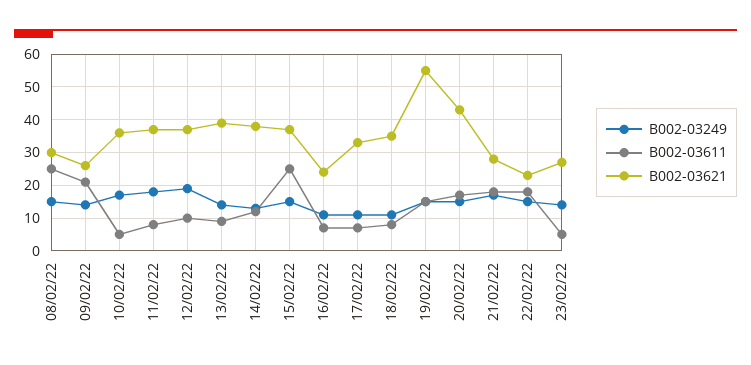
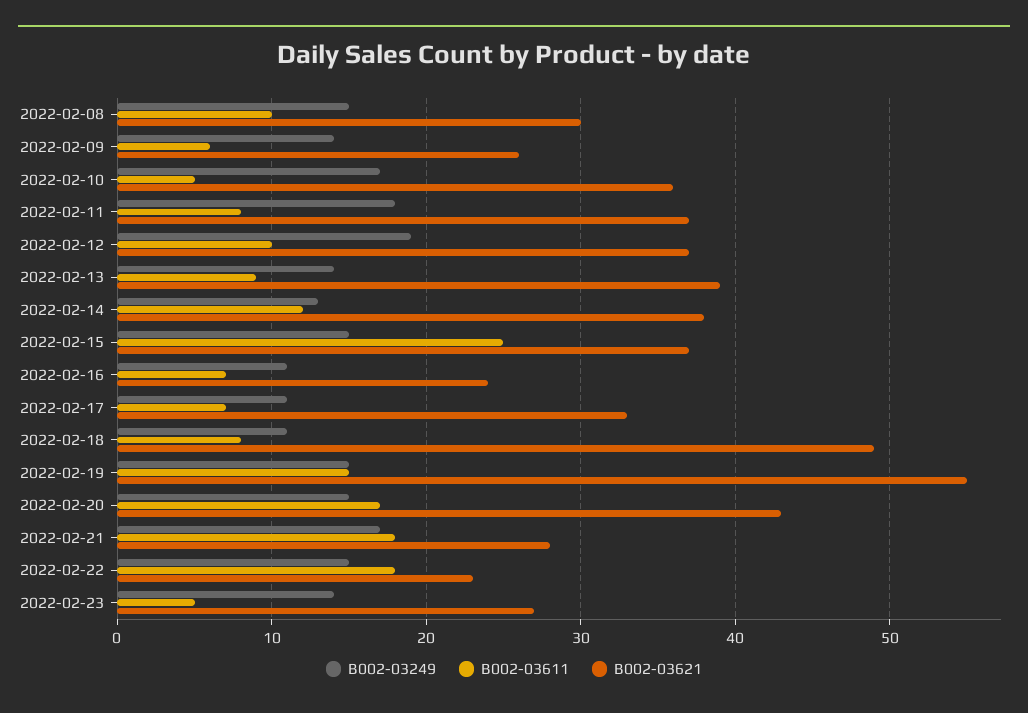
  {
    "B002-03249": {
      "08/02/22": 15,
      "09/02/22": 14,
      "10/02/22": 17,
      "11/02/22": 18,
      "12/02/22": 19,
      "13/02/22": 14,
      "14/02/22": 13,
      "15/02/22": 15,
      "16/02/22": 11,
      "17/02/22": 11,
      "18/02/22": 11,
      "19/02/22": 15,
      "20/02/22": 15,
      "21/02/22": 17,
      "22/02/22": 15,
      "23/02/22": 14
    },
    "B002-03611": {
-     "08/02/22": 25,
+     "08/02/22": 10,
-     "09/02/22": 20,
+     "09/02/22": 6,
      "10/02/22": 5,
      "11/02/22": 8,
      "12/02/22": 10,
      "13/02/22": 9,
      "14/02/22": 12,
      "15/02/22": 25,
      "16/02/22": 7,
      "17/02/22": 7,
      "18/02/22": 8,
      "19/02/22": 15,
      "20/02/22": 17,
      "21/02/22": 18,
      "22/02/22": 18,
      "23/02/22": 5
    },
    "B002-03621": {
      "08/02/22": 30,
      "09/02/22": 26,
      "10/02/22": 36,
      "11/02/22": 37,
      "12/02/22": 37,
      "13/02/22": 39,
      "14/02/22": 38,
      "15/02/22": 37,
      "16/02/22": 24,
      "17/02/22": 33,
-     "18/02/22": 35,
+     "18/02/22": 49,
      "19/02/22": 55,
      "20/02/22": 43,
      "21/02/22": 28,
      "22/02/22": 23,
      "23/02/22": 27
    }
  }

